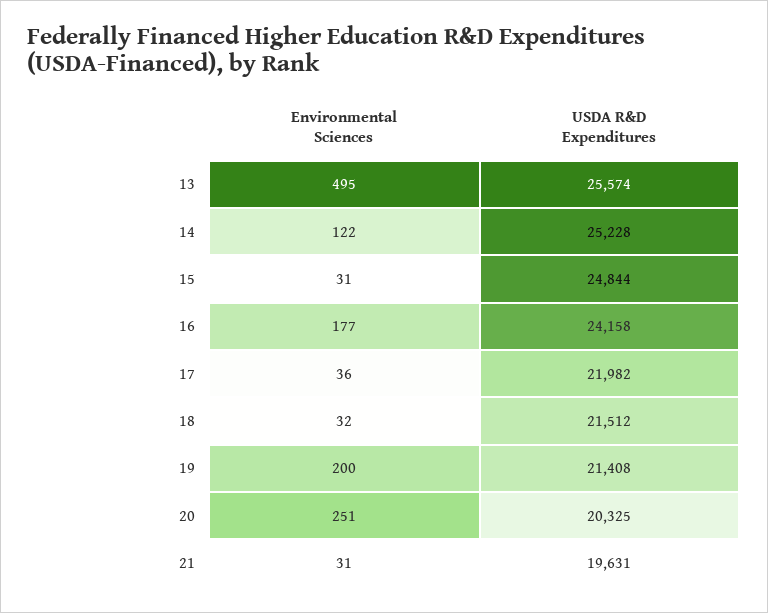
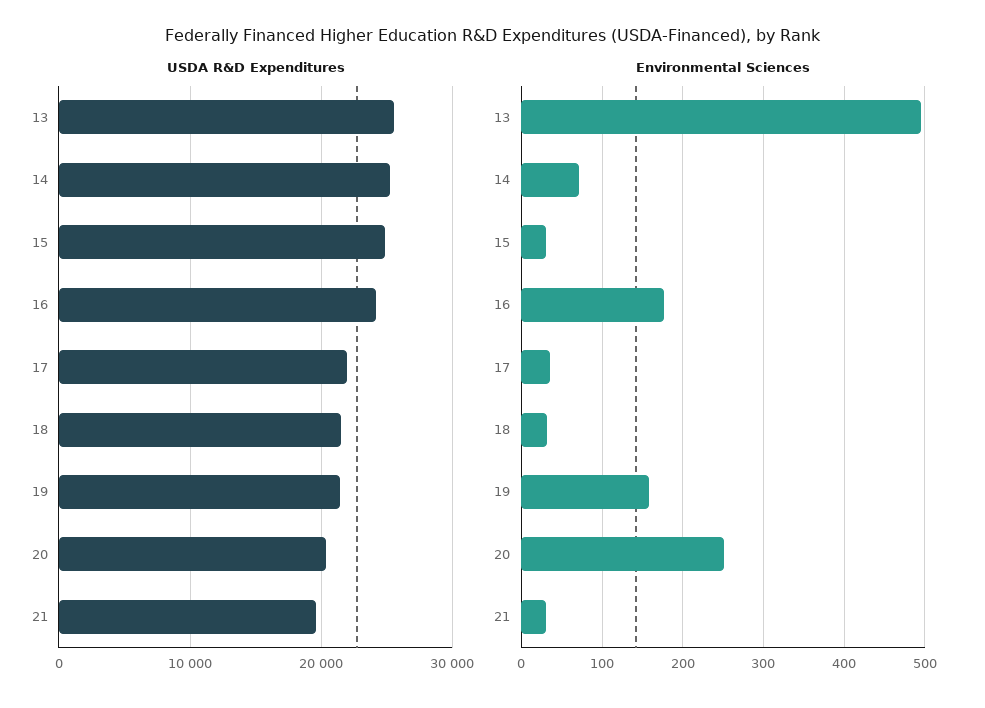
  {
    "Environmental Sciences": {
      "13": 495,
-     "14": 122,
+     "14": 70,
      "15": 31,
      "16": 177,
      "17": 36,
      "18": 32,
-     "19": 200,
+     "19": 160,
      "20": 251,
      "21": 31
    },
    "USDA R&D Expenditures": {
      "13": 25574,
      "14": 25228,
      "15": 24844,
      "16": 24158,
      "17": 21982,
      "18": 21512,
      "19": 21408,
      "20": 20325,
      "21": 19631
    }
  }

